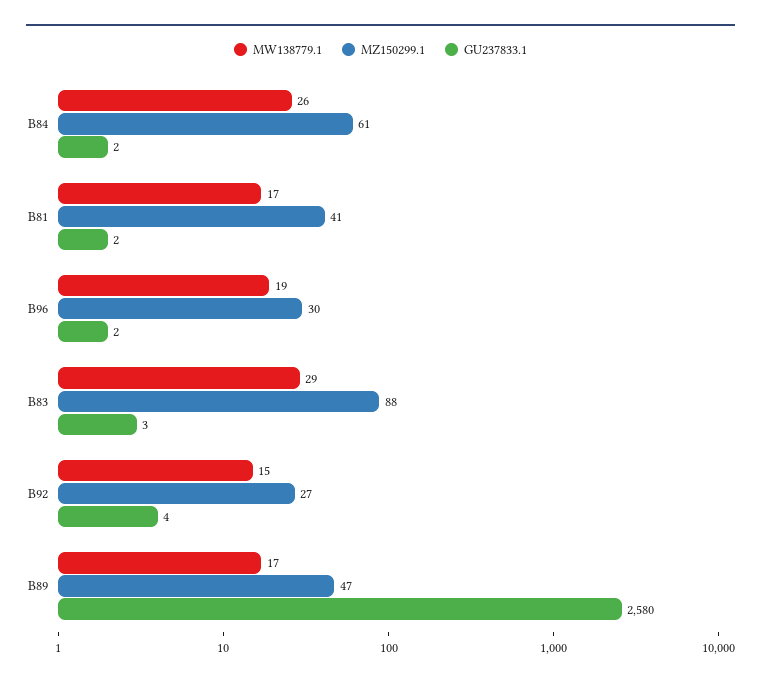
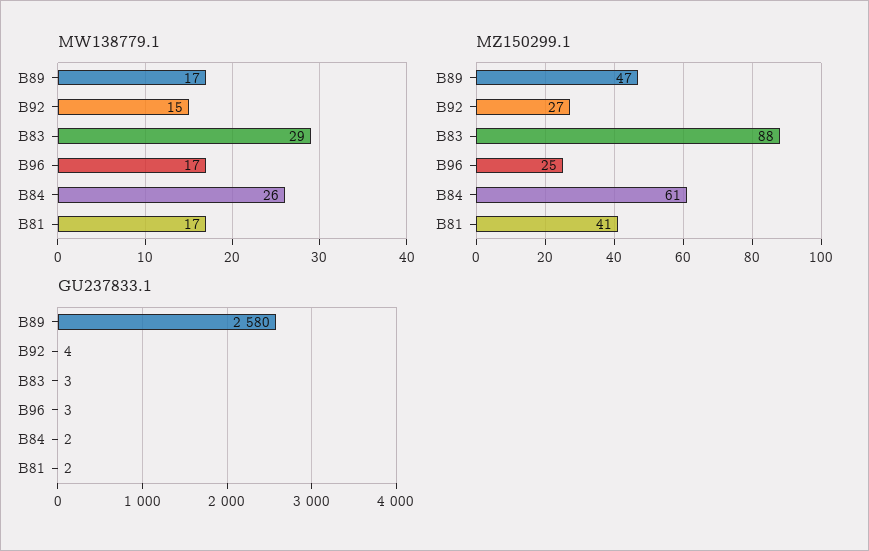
  {
    "MW138779.1": {
      "B84": 26,
      "B81": 17,
-     "B96": 19,
+     "B96": 17,
      "B83": 29,
      "B92": 15,
      "B89": 17
    },
    "MZ150299.1": {
      "B84": 61,
      "B81": 41,
-     "B96": 30,
+     "B96": 25,
      "B83": 88,
      "B92": 27,
      "B89": 47
    },
    "GU237833.1": {
      "B84": 2,
      "B81": 2,
-     "B96": 2,
+     "B96": 3,
      "B83": 3,
      "B92": 4,
      "B89": 2580
    }
  }

